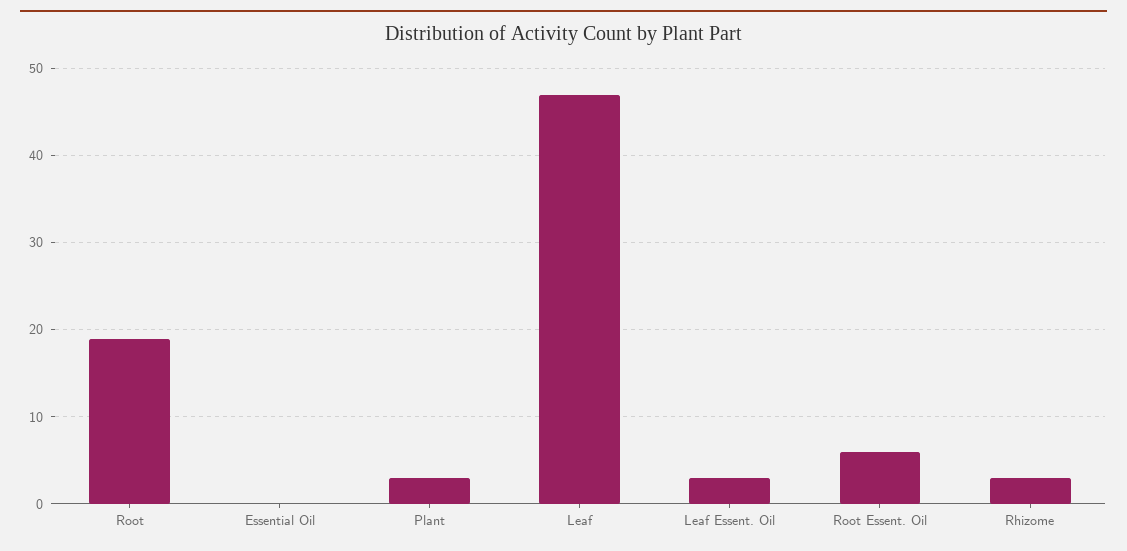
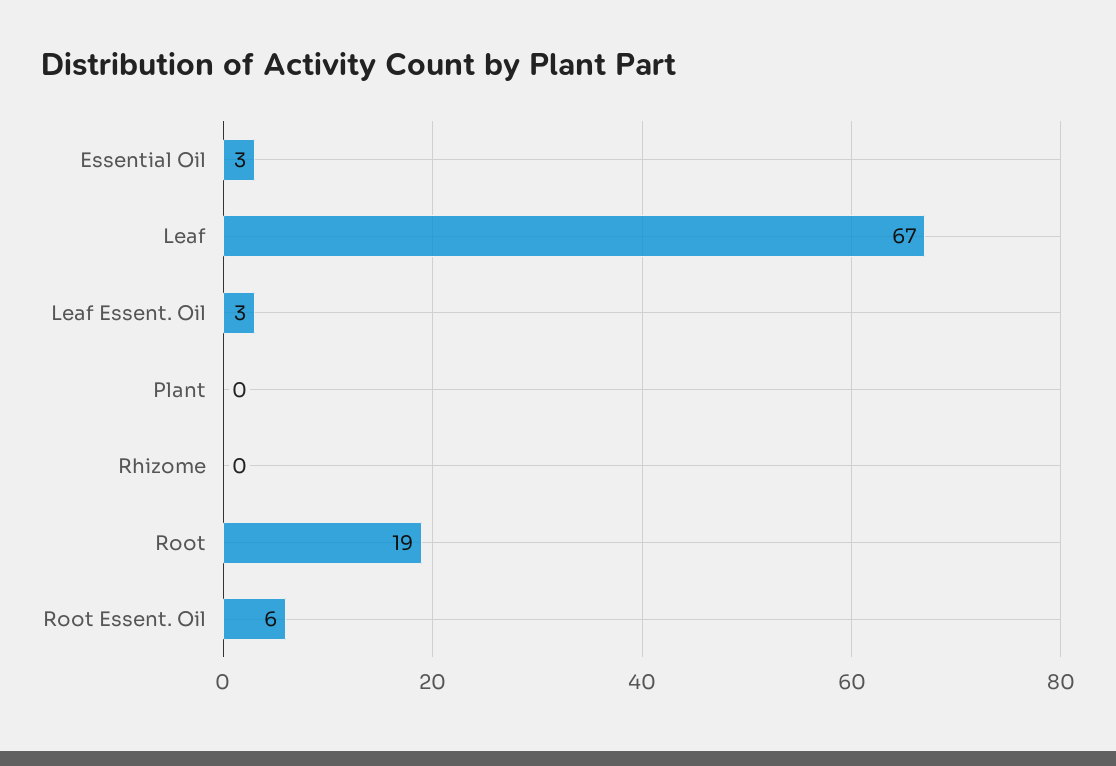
  {
    "Root": 19,
-   "Essential Oil": 0,
+   "Essential Oil": 3,
-   "Plant": 3,
+   "Plant": 0,
-   "Leaf": 47,
+   "Leaf": 67,
    "Leaf Essent. Oil": 3,
    "Root Essent. Oil": 6,
-   "Rhizome": 3
+   "Rhizome": 0
  }

